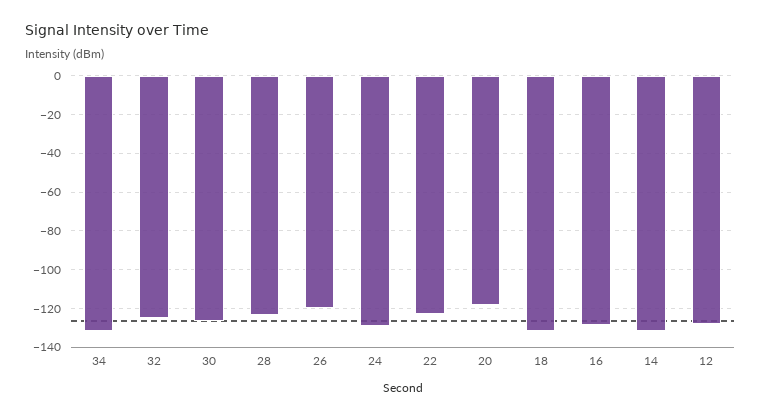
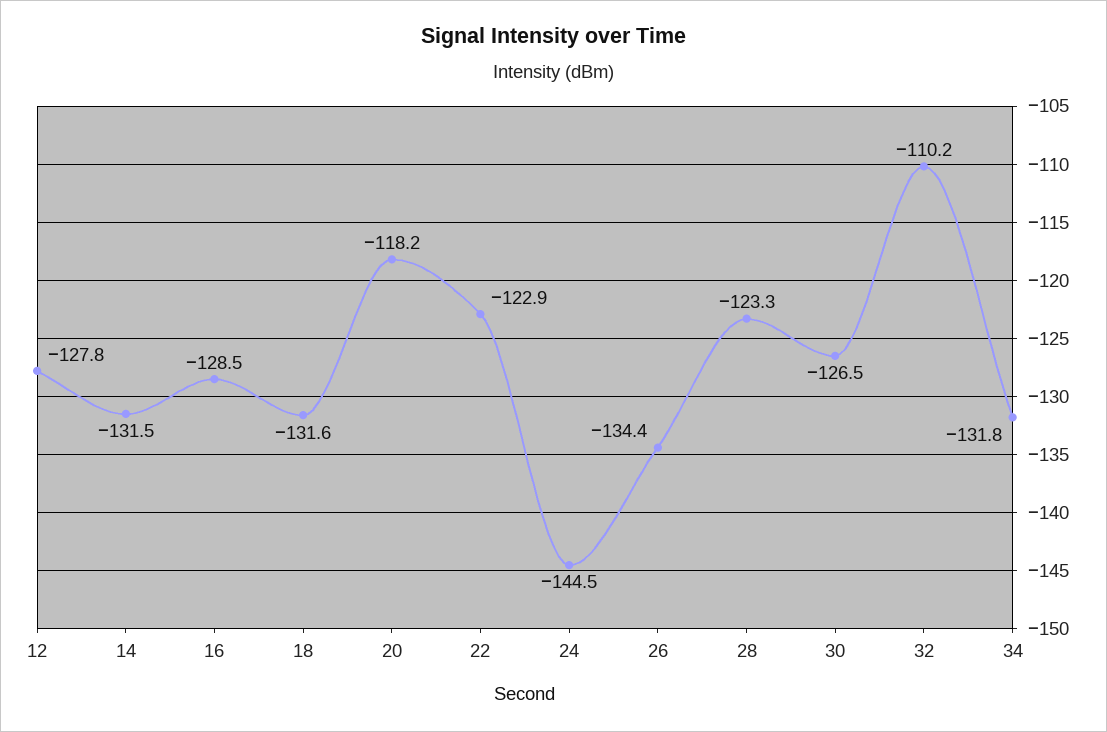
  {
    "34": -131.8,
-   "32": -125,
+   "32": -110.2,
    "30": -126.5,
    "28": -123.3,
-   "26": -120,
+   "26": -134.4,
-   "24": -130,
+   "24": -144.5,
    "22": -122.9,
    "20": -118.2,
    "18": -131.6,
    "16": -128.5,
    "14": -131.5,
    "12": -127.8
  }

